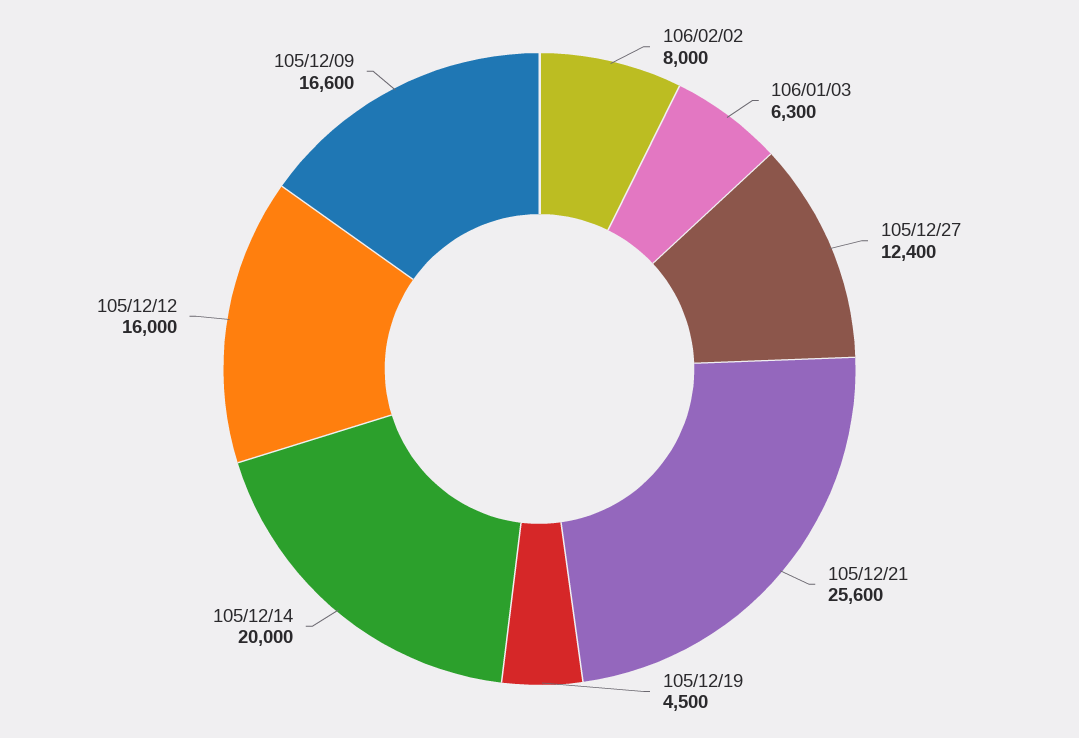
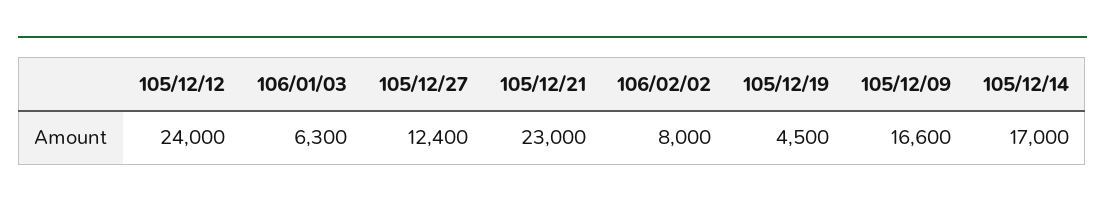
  {
    "106/02/02": 8000,
    "106/01/03": 6300,
    "105/12/27": 12400,
-   "105/12/21": 25600,
+   "105/12/21": 23000,
    "105/12/19": 4500,
-   "105/12/14": 20000,
+   "105/12/14": 17000,
-   "105/12/12": 16000,
+   "105/12/12": 24000,
    "105/12/09": 16600
  }

